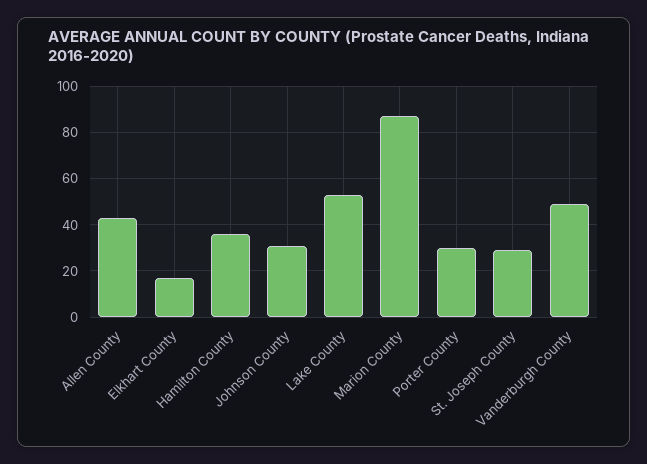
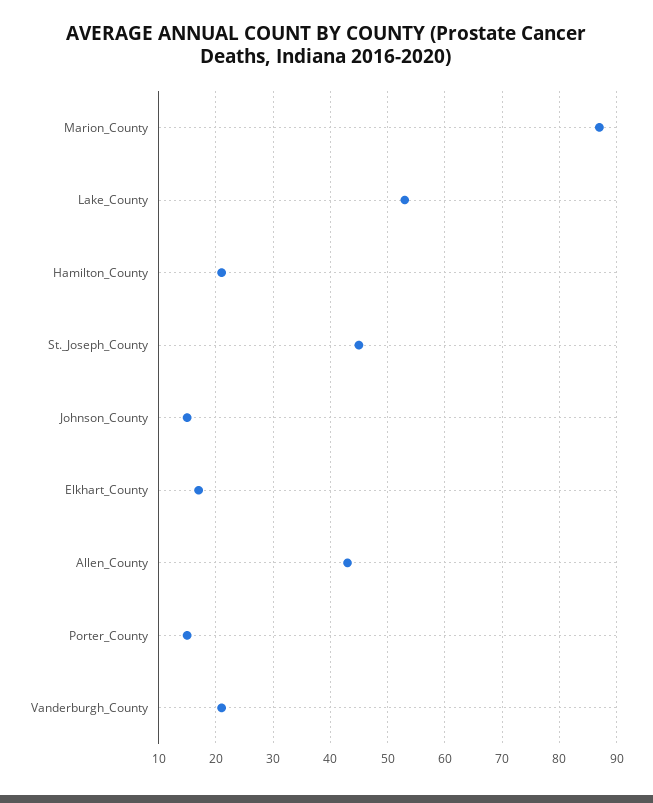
  {
    "Allen County": 45,
    "Elkhart County": 15,
-   "Hamilton County": 35,
+   "Hamilton County": 20,
-   "Johnson County": 30,
+   "Johnson County": 15,
    "Lake County": 55,
    "Marion County": 85,
-   "Porter County": 30,
+   "Porter County": 15,
-   "St. Joseph County": 30,
+   "St. Joseph County": 45,
-   "Vanderburgh County": 50
+   "Vanderburgh County": 20
  }

